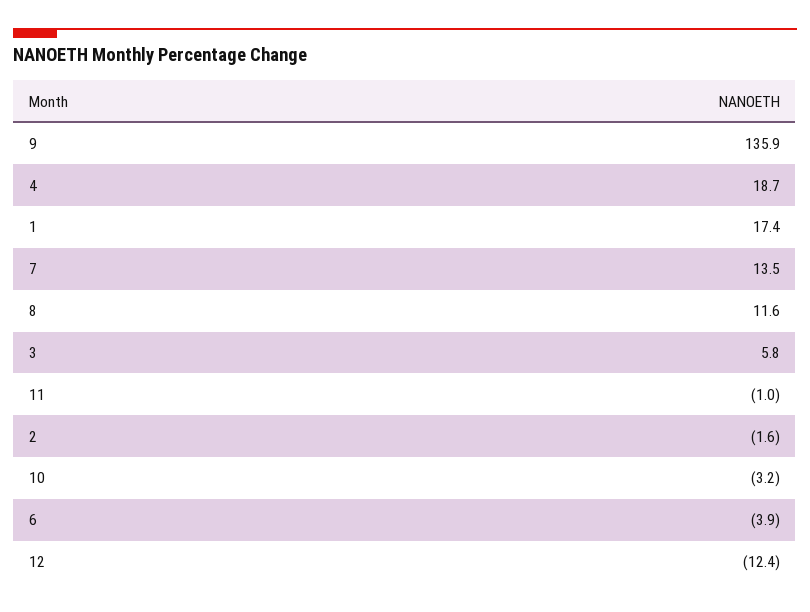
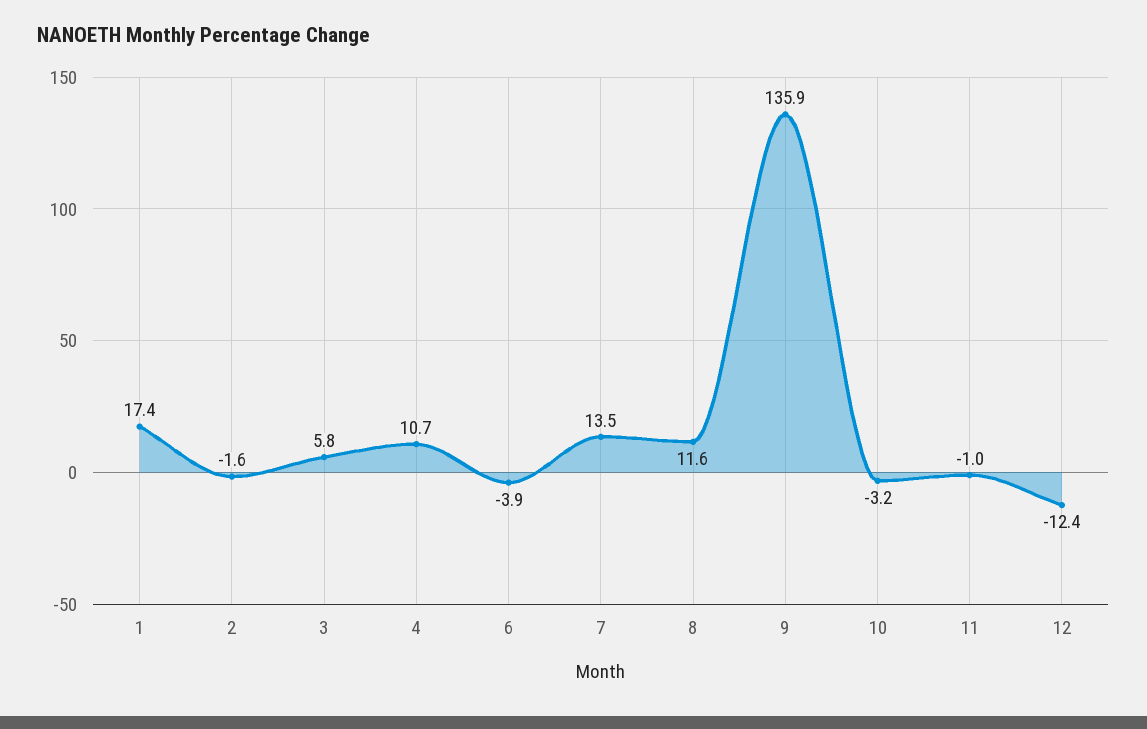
  {
    "9": 135.9,
-   "4": 18.7,
+   "4": 10.7,
    "1": 17.4,
    "7": 13.5,
    "8": 11.6,
    "3": 5.8,
    "11": -1,
    "2": -1.6,
    "10": -3.2,
    "6": -3.9,
    "12": -12.4
  }

